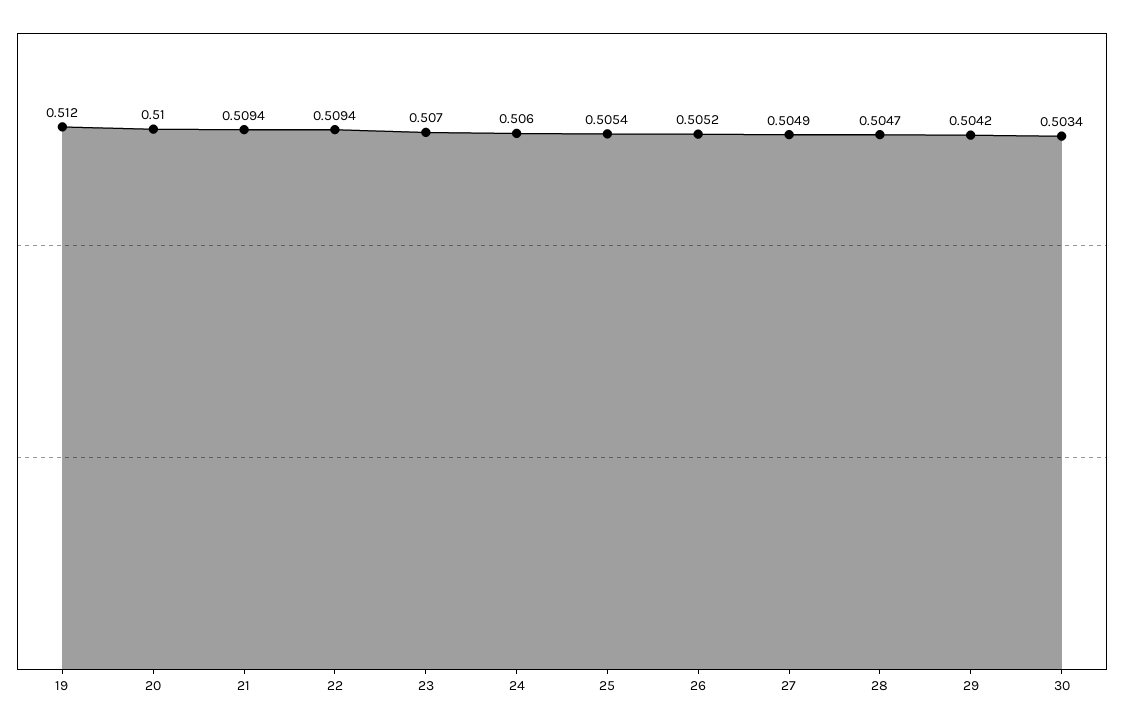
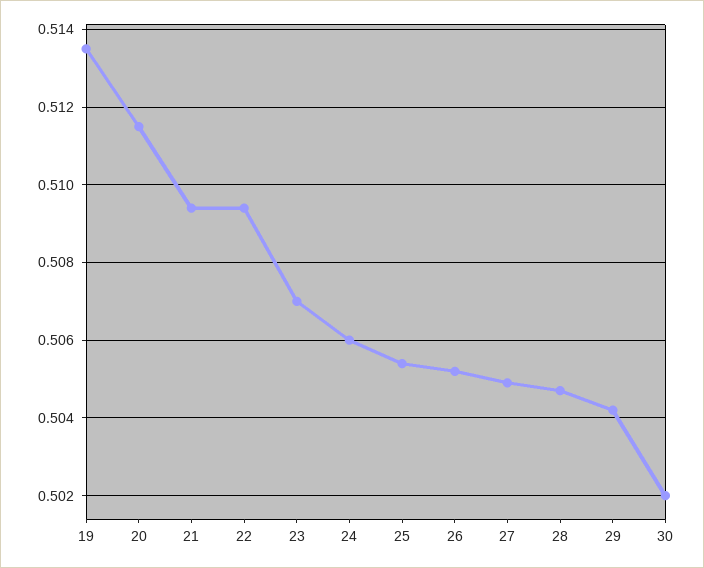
  {
-   "19": 0.512,
+   "19": 0.5135,
-   "20": 0.51,
+   "20": 0.5115,
    "21": 0.5094,
    "22": 0.5094,
    "23": 0.507,
    "24": 0.506,
    "25": 0.5054,
    "26": 0.5052,
    "27": 0.5049,
    "28": 0.5047,
    "29": 0.5042,
-   "30": 0.5034
+   "30": 0.502
  }

